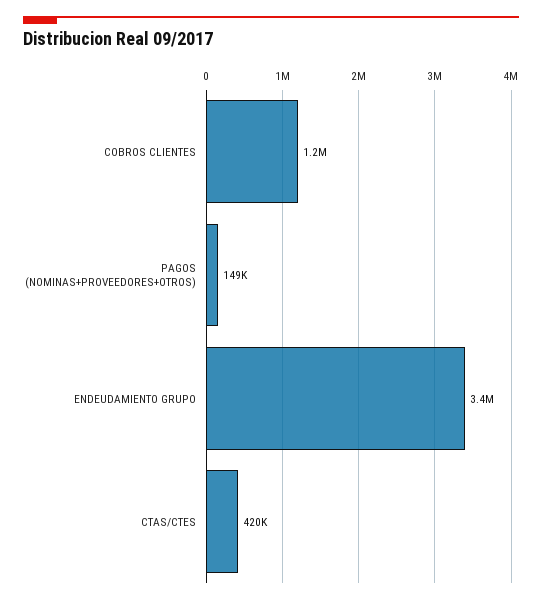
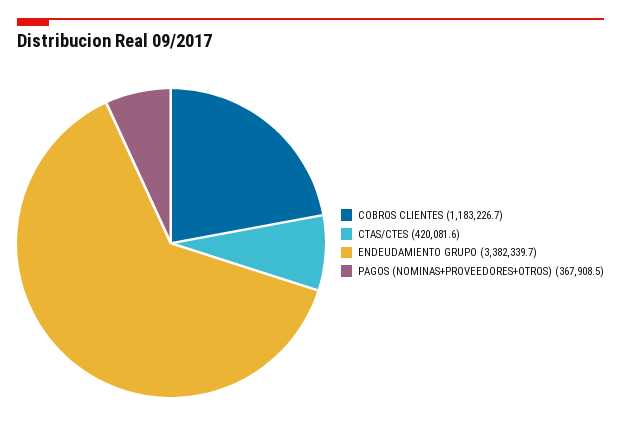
  {
    "COBROS CLIENTES": 1183226.7,
-   "PAGOS (NOMINAS+PROVEEDORES+OTROS)": 149000,
+   "PAGOS (NOMINAS+PROVEEDORES+OTROS)": 367908.5,
    "ENDEUDAMIENTO GRUPO": 3382339.7,
    "CTAS/CTES": 420081.6
  }

